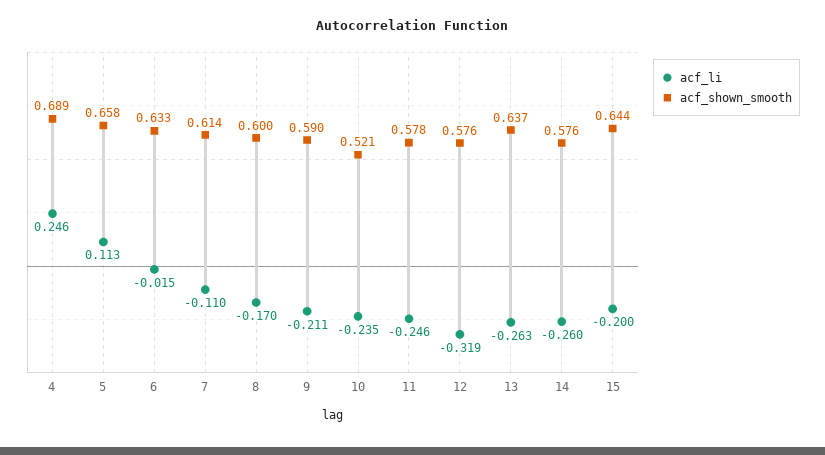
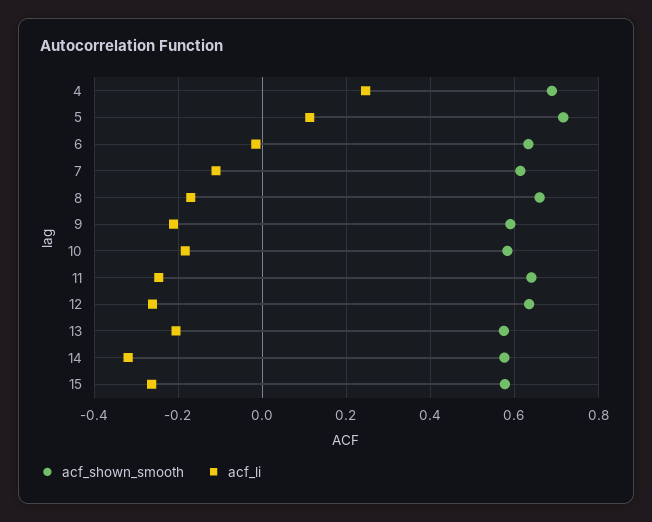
  {
    "acf_li": {
      "4": 0.246,
      "5": 0.113,
      "6": -0.015,
      "7": -0.11,
      "8": -0.17,
      "9": -0.211,
-     "10": -0.235,
+     "10": -0.18,
      "11": -0.246,
-     "12": -0.319,
+     "12": -0.26,
-     "13": -0.263,
+     "13": -0.2,
-     "14": -0.26,
+     "14": -0.32,
-     "15": -0.2
+     "15": -0.26
    },
    "acf_shown_smooth": {
      "4": 0.689,
-     "5": 0.658,
+     "5": 0.72,
      "6": 0.633,
      "7": 0.614,
-     "8": 0.6,
+     "8": 0.66,
      "9": 0.59,
-     "10": 0.521,
+     "10": 0.58,
-     "11": 0.578,
+     "11": 0.64,
-     "12": 0.576,
+     "12": 0.64,
-     "13": 0.637,
+     "13": 0.58,
      "14": 0.576,
-     "15": 0.644
+     "15": 0.58
    }
  }

